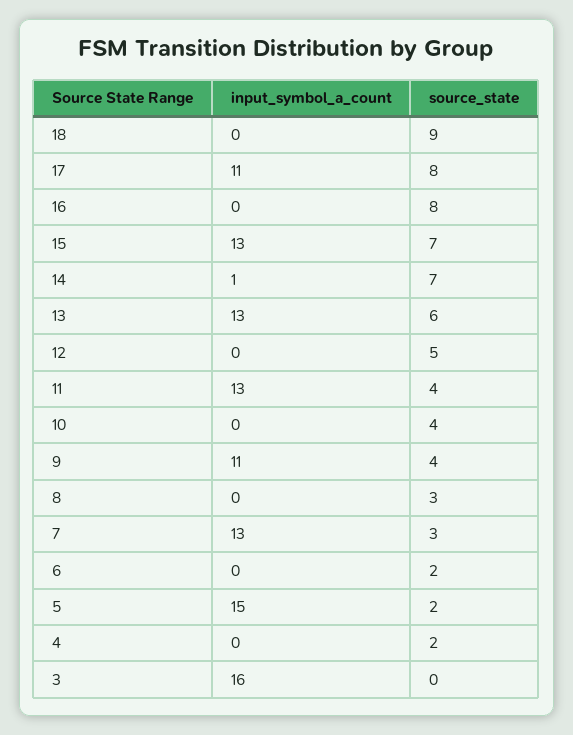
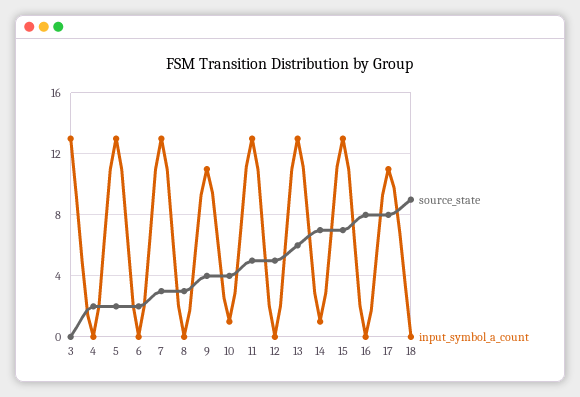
  {
    "input_symbol_a_count": {
      "18": 0,
      "17": 11,
      "16": 0,
      "15": 13,
      "14": 1,
      "13": 13,
      "12": 0,
      "11": 13,
-     "10": 0,
+     "10": 1,
      "9": 11,
      "8": 0,
      "7": 13,
      "6": 0,
-     "5": 15,
+     "5": 13,
      "4": 0,
-     "3": 16
+     "3": 13
    },
    "source_state": {
      "18": 9,
      "17": 8,
      "16": 8,
      "15": 7,
      "14": 7,
      "13": 6,
      "12": 5,
-     "11": 4,
+     "11": 5,
      "10": 4,
      "9": 4,
      "8": 3,
      "7": 3,
      "6": 2,
      "5": 2,
      "4": 2,
      "3": 0
    }
  }

